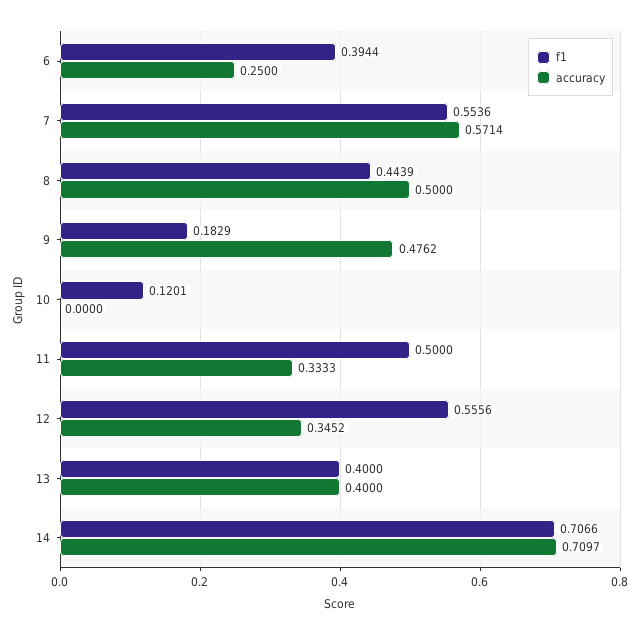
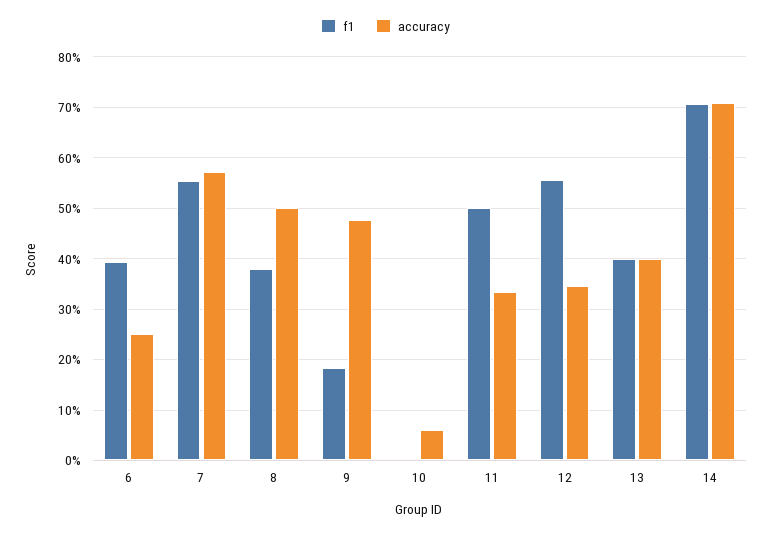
  {
    "f1": {
      "6": 0.3944,
      "7": 0.5536,
-     "8": 0.4439,
+     "8": 0.38,
      "9": 0.1829,
-     "10": 0.1201,
+     "10": 0,
      "11": 0.5,
      "12": 0.5556,
      "13": 0.4,
      "14": 0.7066
    },
    "accuracy": {
      "6": 0.25,
      "7": 0.5714,
      "8": 0.5,
      "9": 0.4762,
-     "10": 0,
+     "10": 0.06,
      "11": 0.3333,
      "12": 0.3452,
      "13": 0.4,
      "14": 0.7097
    }
  }

